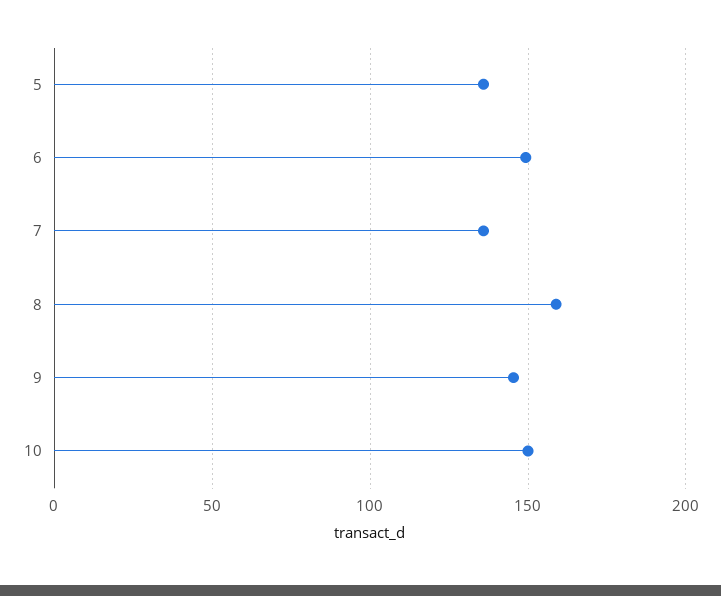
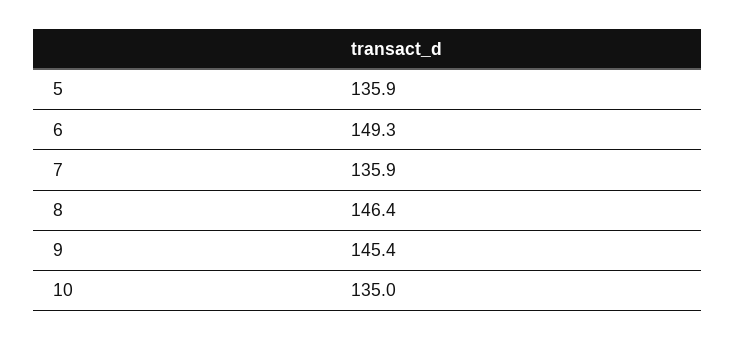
  {
    "5": 135.9,
    "6": 149.3,
    "7": 135.9,
-   "8": 160,
+   "8": 146.4,
    "9": 145.4,
-   "10": 150
+   "10": 135
  }

